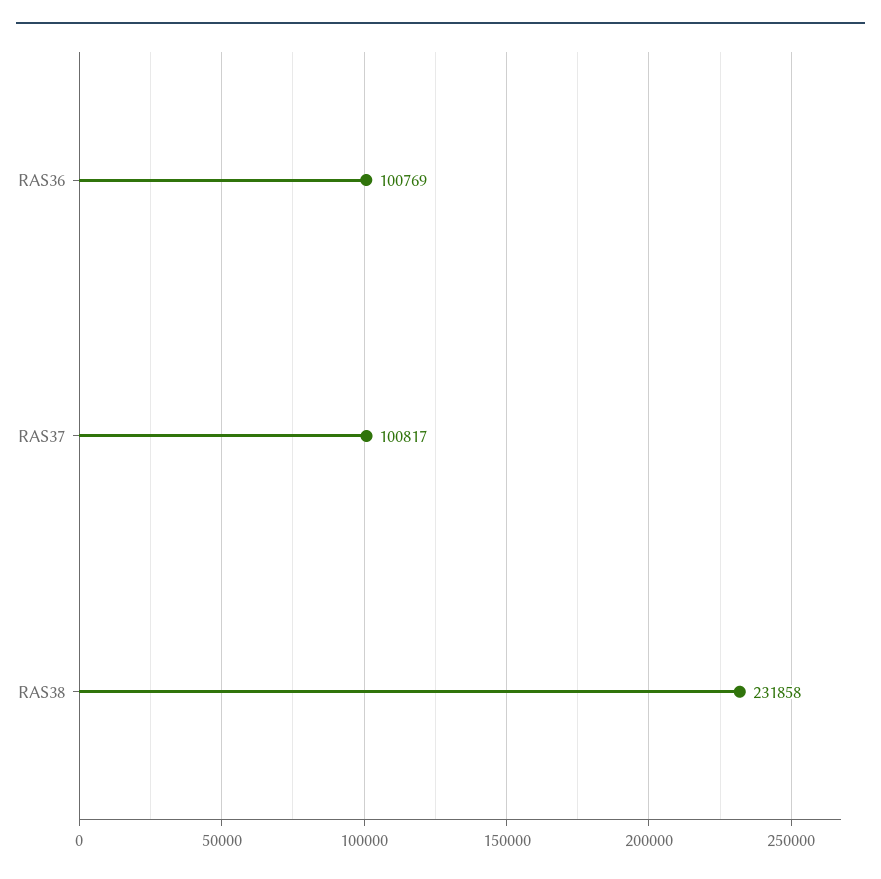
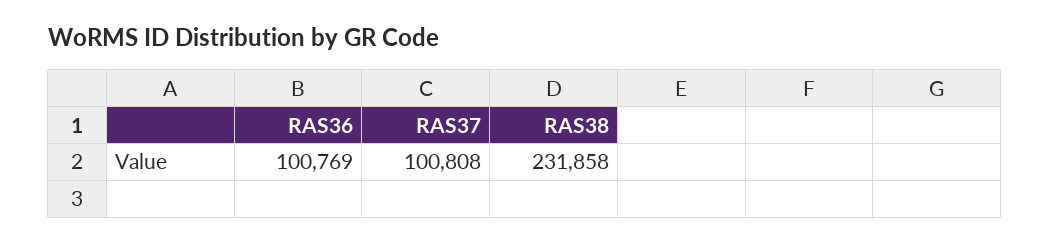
  {
    "RAS36": 100769,
-   "RAS37": 100817,
+   "RAS37": 100808,
    "RAS38": 231858
  }

